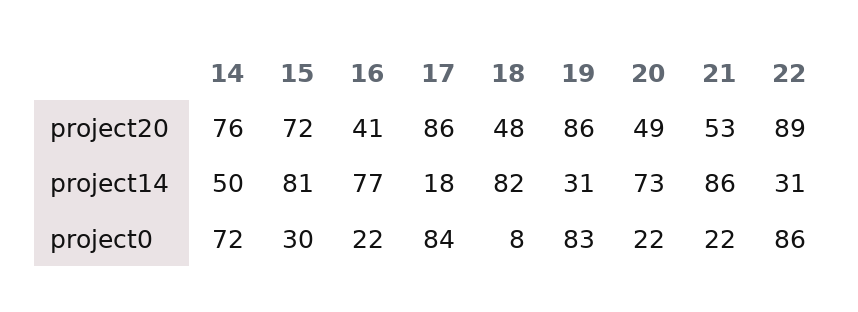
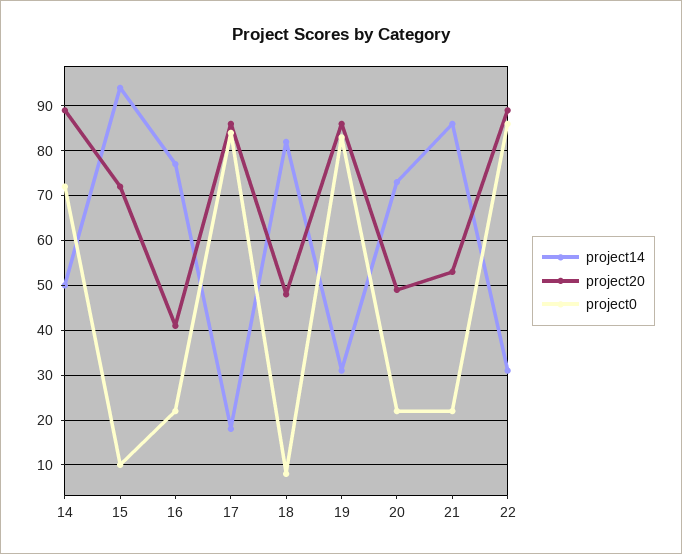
  {
    "project20": {
-     "14": 76,
+     "14": 90,
      "15": 72,
      "16": 41,
      "17": 86,
      "18": 48,
      "19": 86,
      "20": 49,
      "21": 53,
      "22": 89
    },
    "project14": {
      "14": 50,
-     "15": 81,
+     "15": 95,
      "16": 77,
      "17": 18,
      "18": 82,
      "19": 31,
      "20": 73,
      "21": 86,
      "22": 31
    },
    "project0": {
      "14": 72,
-     "15": 30,
+     "15": 10,
      "16": 22,
      "17": 84,
      "18": 8,
      "19": 83,
      "20": 22,
      "21": 22,
      "22": 86
    }
  }

